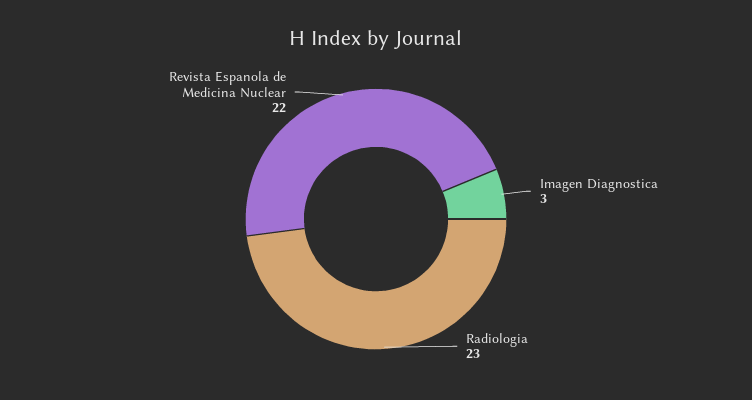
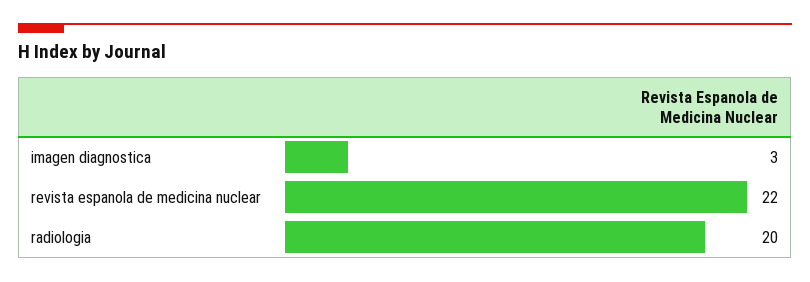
  {
    "Imagen Diagnostica": 3,
-   "Radiologia": 23,
+   "Radiologia": 20,
    "Revista Espanola de Medicina Nuclear": 22
  }

